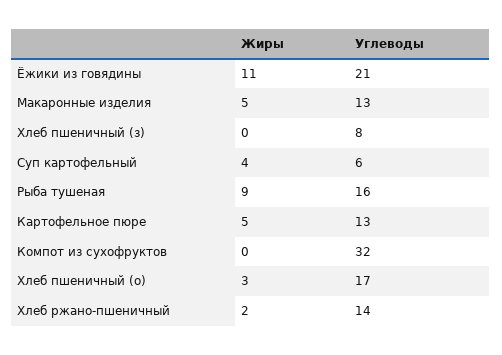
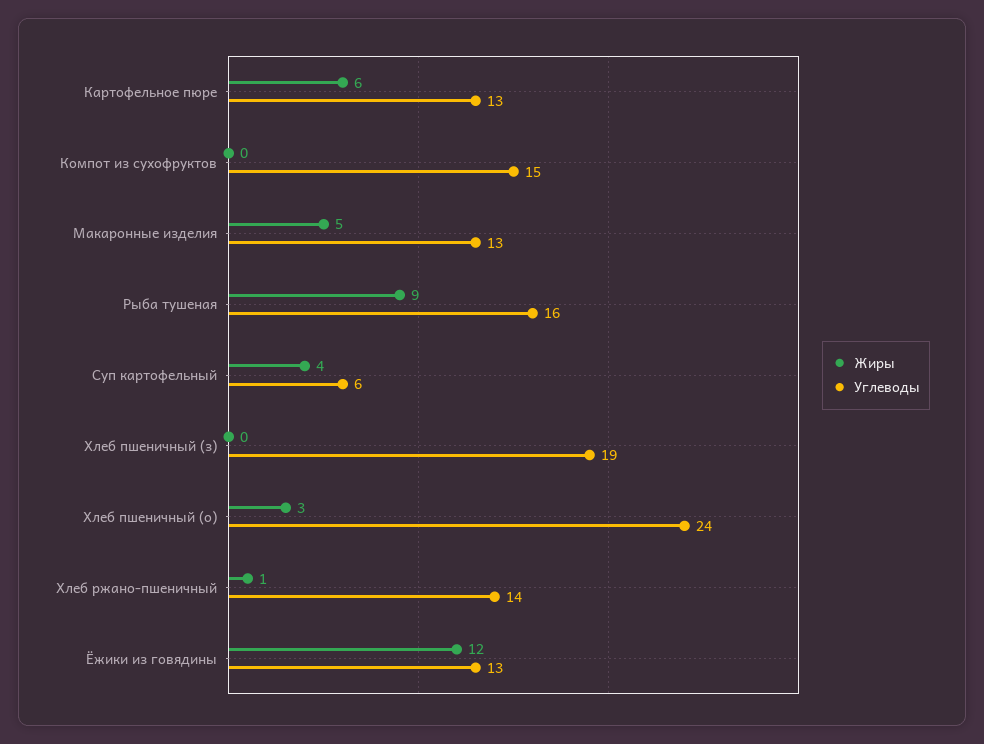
  {
    "Жиры": {
-     "Ёжики из говядины": 11,
+     "Ёжики из говядины": 12,
      "Макаронные изделия": 5,
      "Хлеб пшеничный (з)": 0,
      "Суп картофельный": 4,
      "Рыба тушеная": 9,
-     "Картофельное пюре": 5,
+     "Картофельное пюре": 6,
      "Компот из сухофруктов": 0,
      "Хлеб пшеничный (о)": 3,
-     "Хлеб ржано-пшеничный": 2
+     "Хлеб ржано-пшеничный": 1
    },
    "Углеводы": {
-     "Ёжики из говядины": 21,
+     "Ёжики из говядины": 13,
      "Макаронные изделия": 13,
-     "Хлеб пшеничный (з)": 8,
+     "Хлеб пшеничный (з)": 19,
      "Суп картофельный": 6,
      "Рыба тушеная": 16,
      "Картофельное пюре": 13,
-     "Компот из сухофруктов": 32,
+     "Компот из сухофруктов": 15,
-     "Хлеб пшеничный (о)": 17,
+     "Хлеб пшеничный (о)": 24,
      "Хлеб ржано-пшеничный": 14
    }
  }

